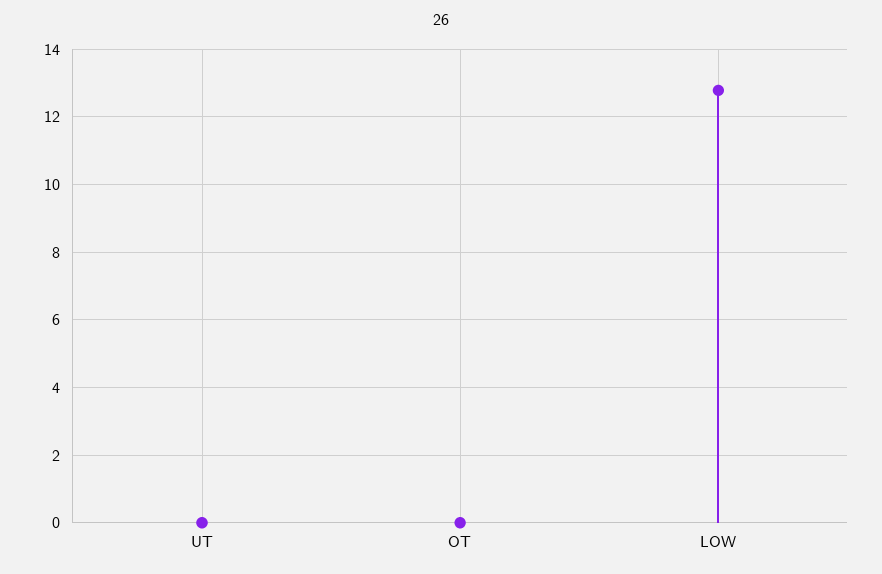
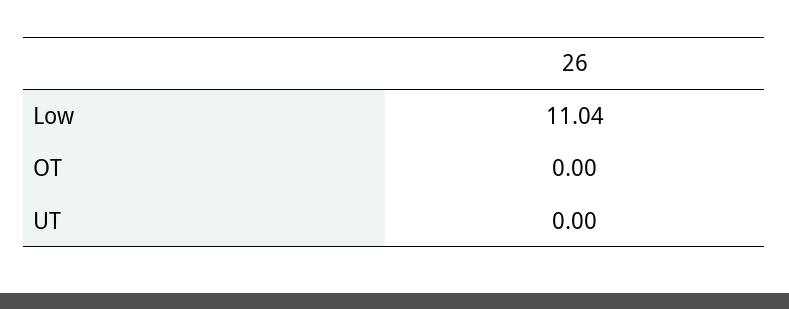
  {
    "UT": 0,
    "OT": 0,
-   "LOW": 12.8
+   "LOW": 11.04
  }

